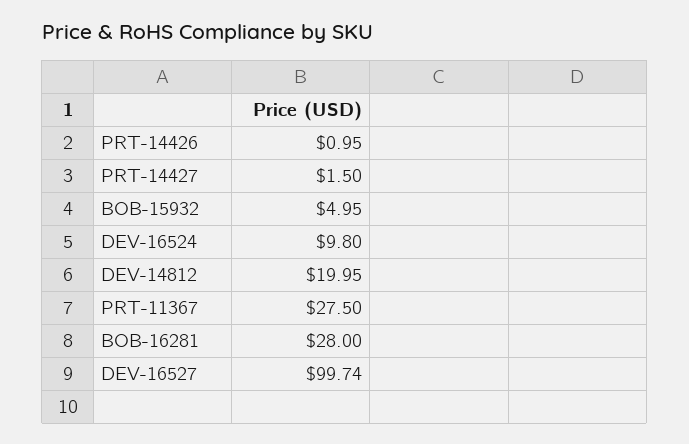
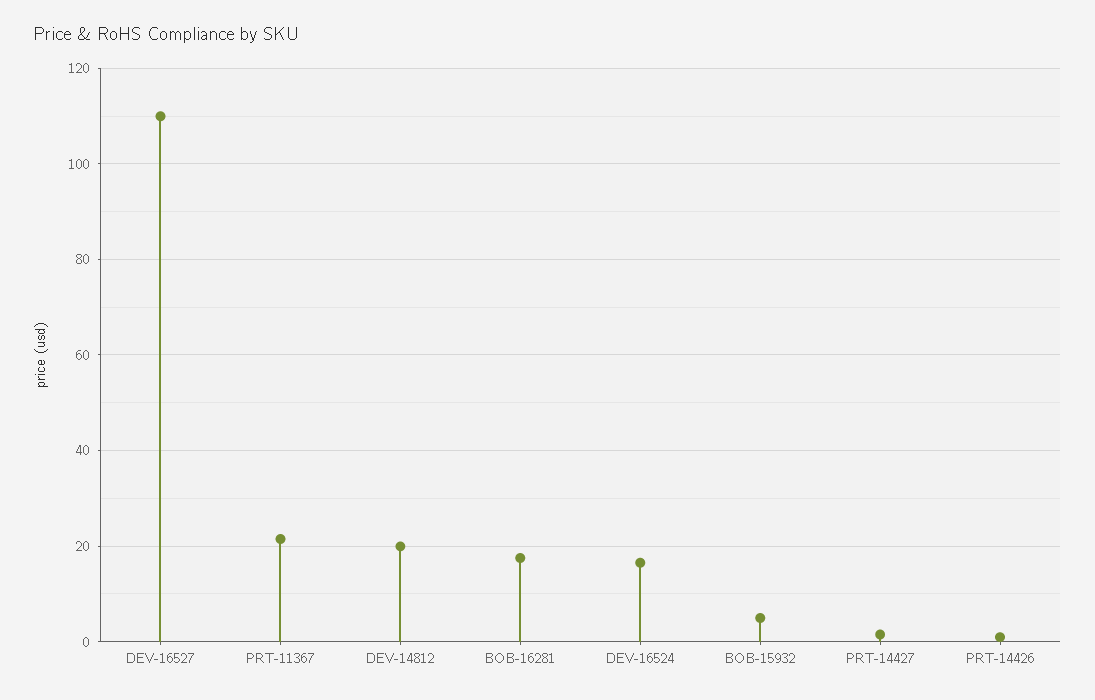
  {
    "PRT-14426": 0.95,
    "PRT-14427": 1.5,
    "BOB-15932": 4.95,
-   "DEV-16524": 9.8,
+   "DEV-16524": 16,
    "DEV-14812": 19.95,
-   "PRT-11367": 27.5,
+   "PRT-11367": 22,
-   "BOB-16281": 28,
+   "BOB-16281": 18,
-   "DEV-16527": 99.74
+   "DEV-16527": 110
  }

